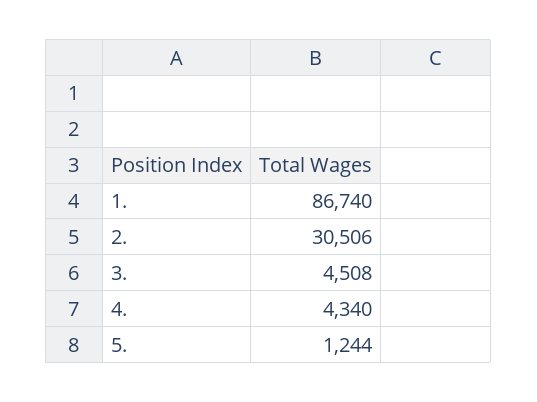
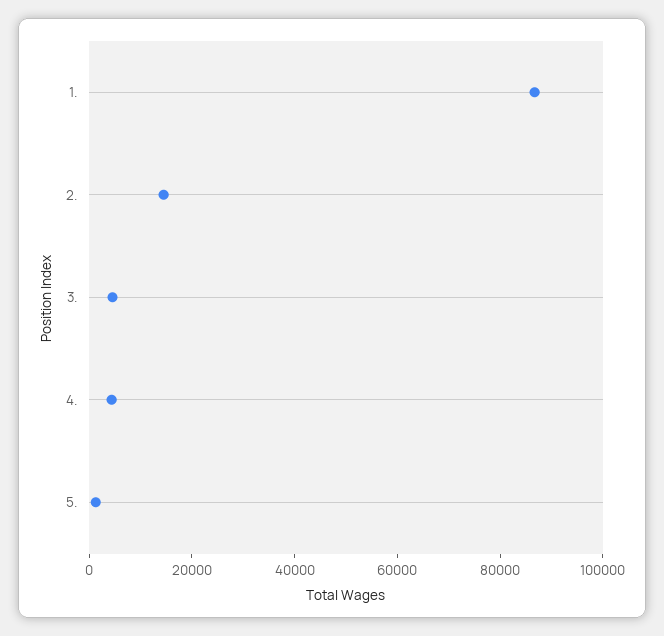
  {
    "1.": 86740,
-   "2.": 30506,
+   "2.": 15000,
    "3.": 4508,
    "4.": 4340,
    "5.": 1244
  }

